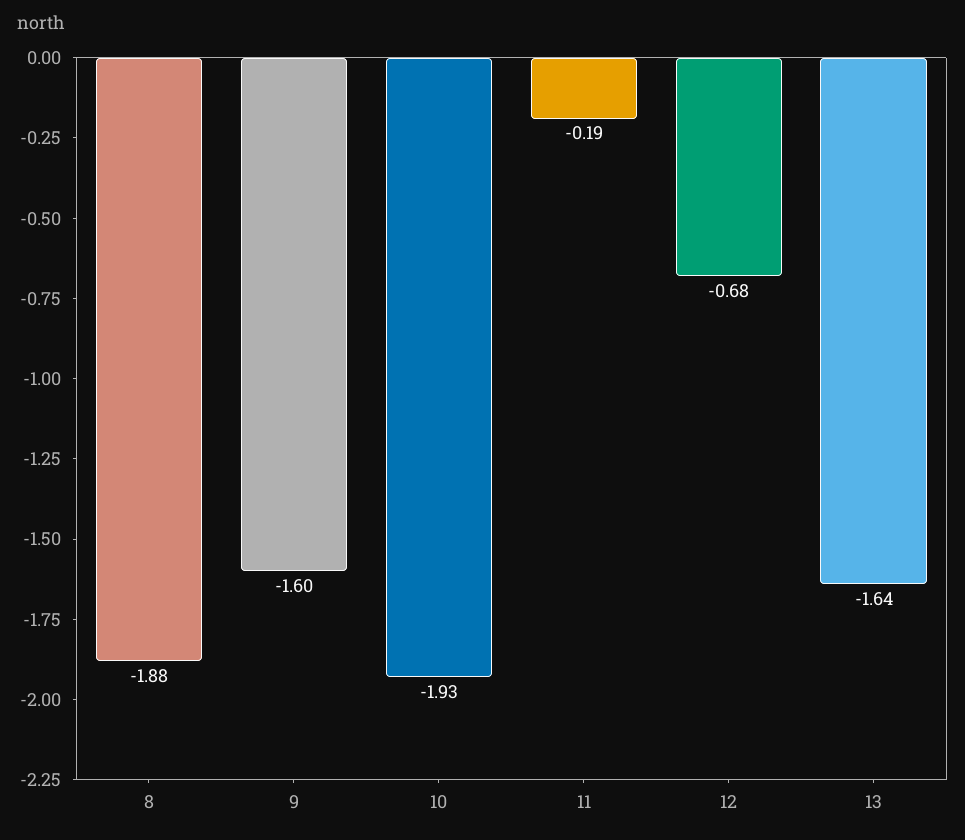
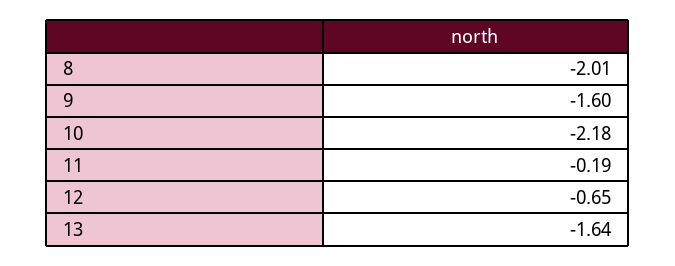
  {
-   "8": -1.88,
+   "8": -2.01,
    "9": -1.6,
-   "10": -1.93,
+   "10": -2.18,
    "11": -0.19,
-   "12": -0.68,
+   "12": -0.65,
    "13": -1.64
  }

